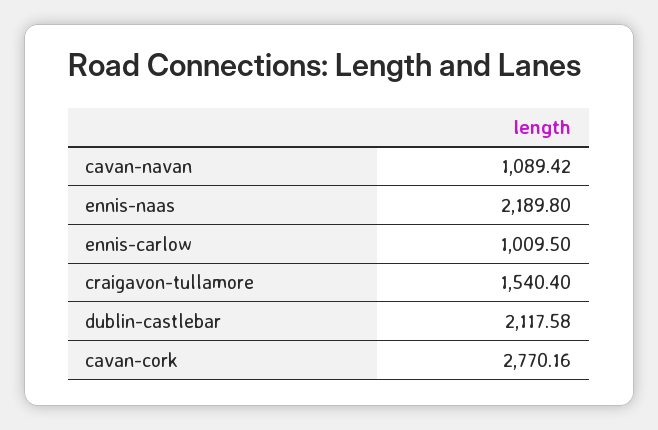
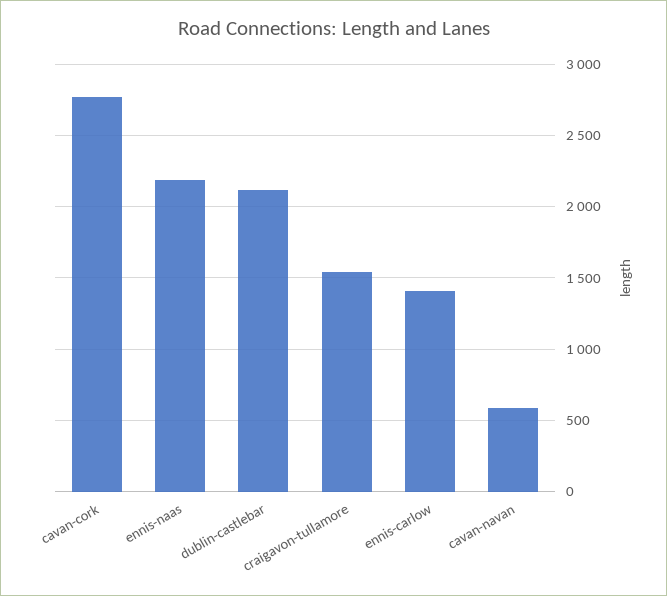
  {
-   "cavan-navan": 1089.42,
+   "cavan-navan": 600,
    "ennis-naas": 2189.8,
-   "ennis-carlow": 1009.5,
+   "ennis-carlow": 1400,
    "craigavon-tullamore": 1540.4,
    "dublin-castlebar": 2117.58,
    "cavan-cork": 2770.16
  }

